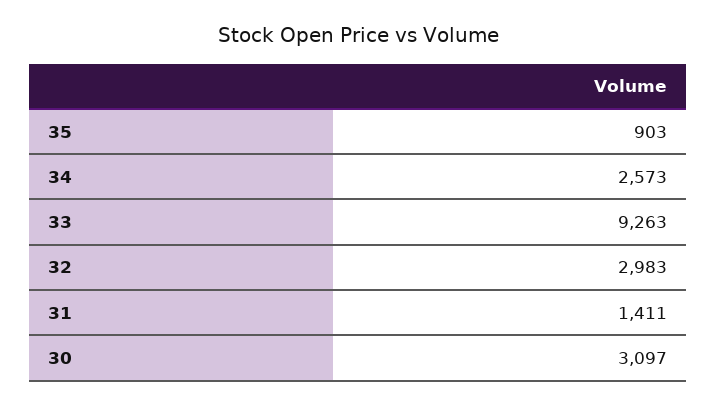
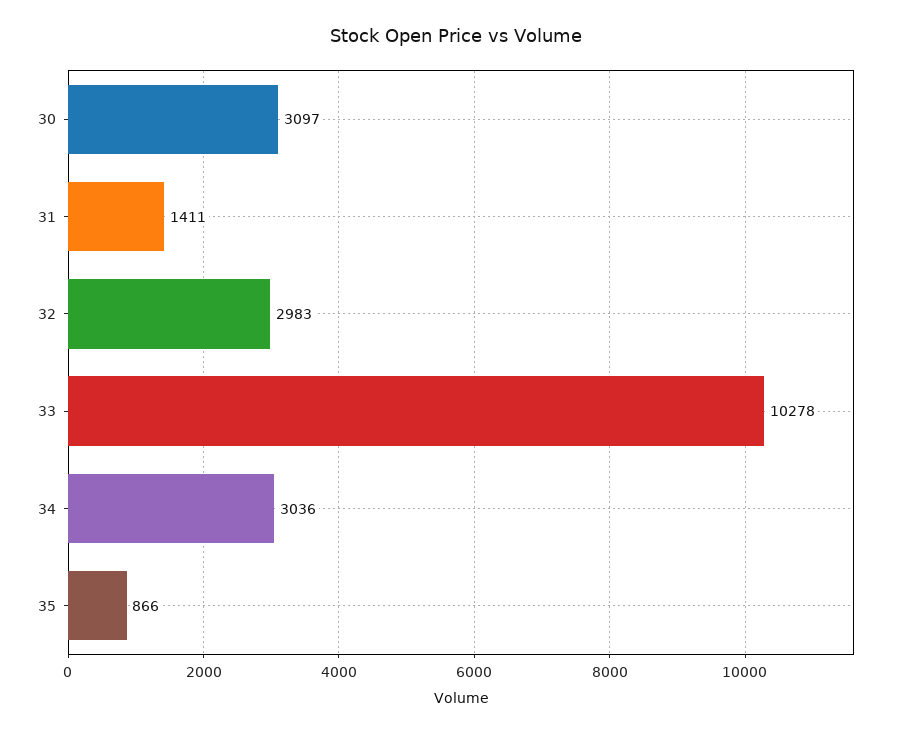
  {
-   "35": 903,
+   "35": 866,
-   "34": 2573,
+   "34": 3036,
-   "33": 9263,
+   "33": 10278,
    "32": 2983,
    "31": 1411,
    "30": 3097
  }

